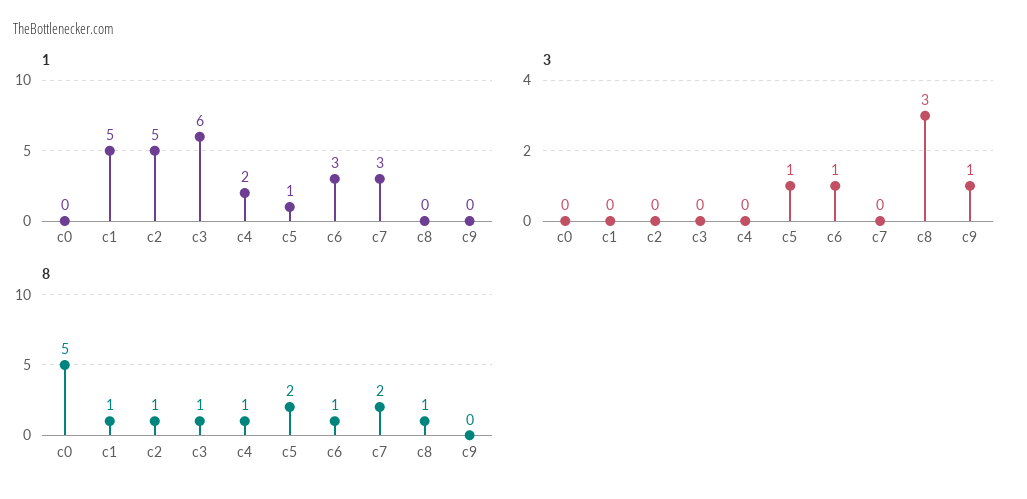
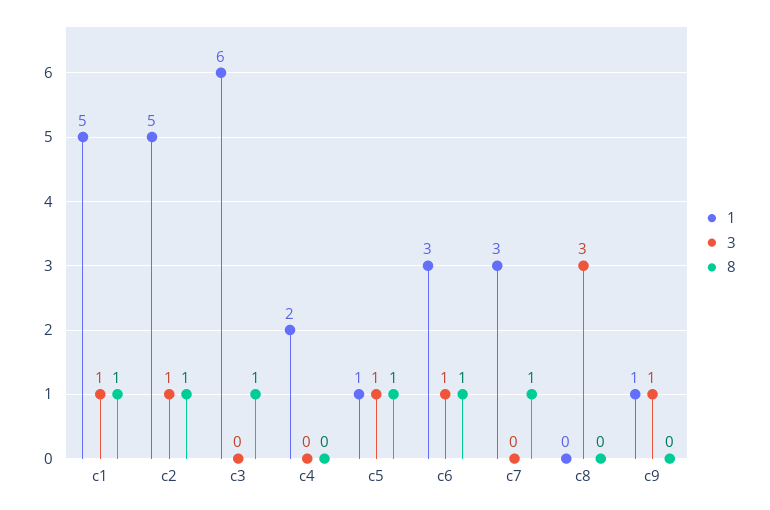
  {
    "1": {
-     "c0": 0,
      "c1": 5,
      "c2": 5,
      "c3": 6,
      "c4": 2,
      "c5": 1,
      "c6": 3,
      "c7": 3,
      "c8": 0,
-     "c9": 0
+     "c9": 1
    },
    "3": {
-     "c0": 0,
-     "c1": 0,
+     "c1": 1,
-     "c2": 0,
+     "c2": 1,
      "c3": 0,
      "c4": 0,
      "c5": 1,
      "c6": 1,
      "c7": 0,
      "c8": 3,
      "c9": 1
    },
    "8": {
-     "c0": 5,
      "c1": 1,
      "c2": 1,
      "c3": 1,
-     "c4": 1,
+     "c4": 0,
-     "c5": 2,
+     "c5": 1,
      "c6": 1,
-     "c7": 2,
+     "c7": 1,
-     "c8": 1,
+     "c8": 0,
      "c9": 0
    }
  }

